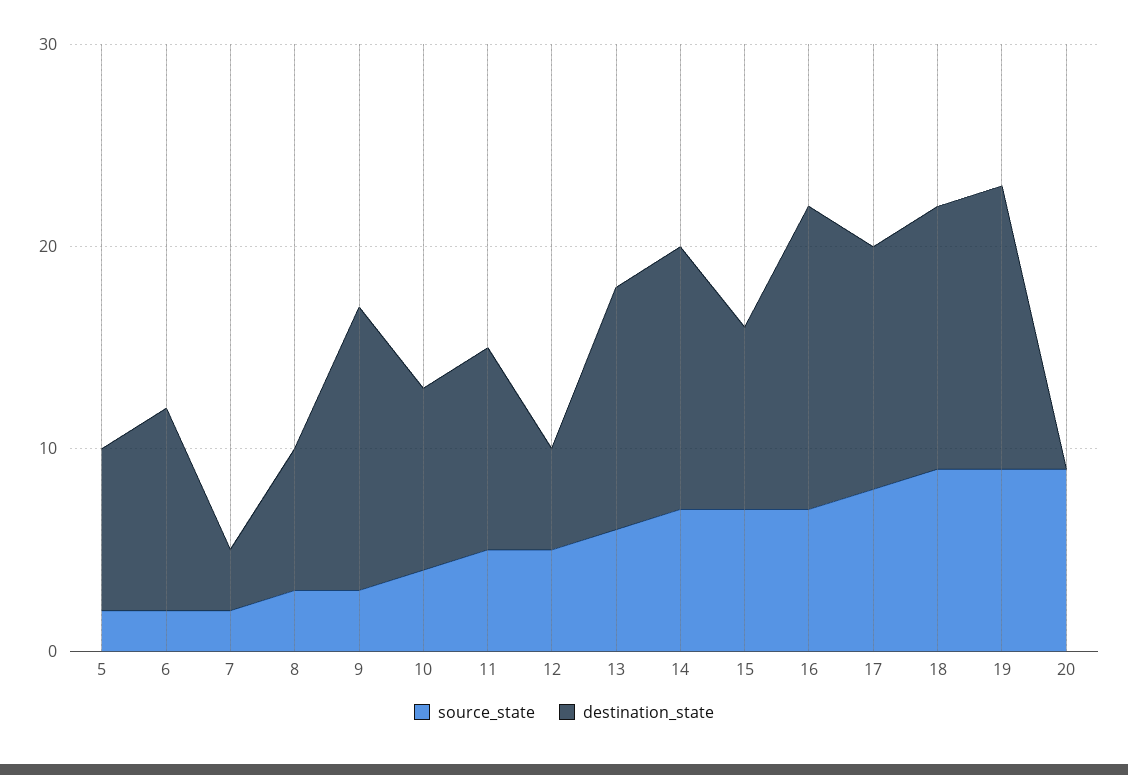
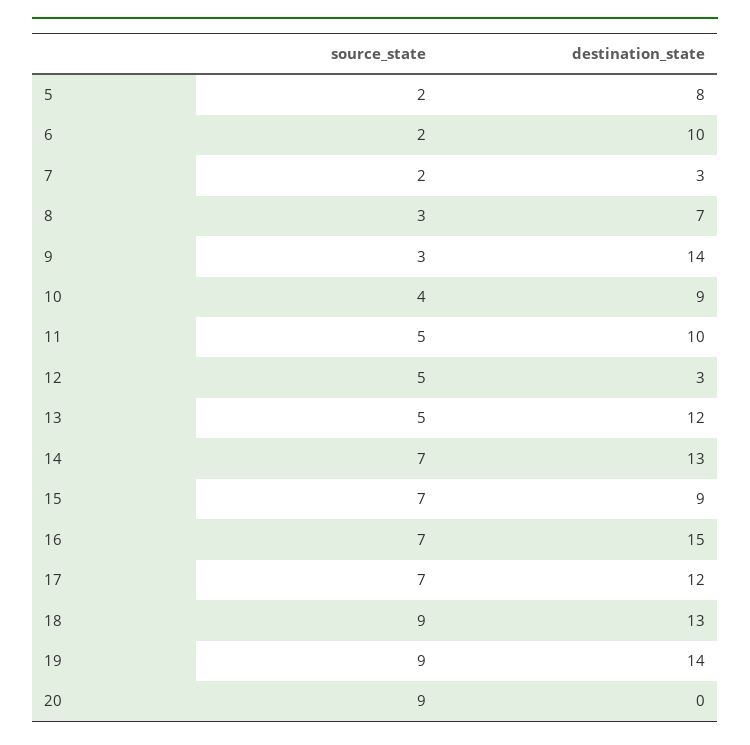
  {
    "source_state": {
      "5": 2,
      "6": 2,
      "7": 2,
      "8": 3,
      "9": 3,
      "10": 4,
      "11": 5,
      "12": 5,
-     "13": 6,
+     "13": 5,
      "14": 7,
      "15": 7,
      "16": 7,
-     "17": 8,
+     "17": 7,
      "18": 9,
      "19": 9,
      "20": 9
    },
    "destination_state": {
      "5": 8,
      "6": 10,
      "7": 3,
      "8": 7,
      "9": 14,
      "10": 9,
      "11": 10,
-     "12": 5,
+     "12": 3,
      "13": 12,
      "14": 13,
      "15": 9,
      "16": 15,
      "17": 12,
      "18": 13,
      "19": 14,
      "20": 0
    }
  }

